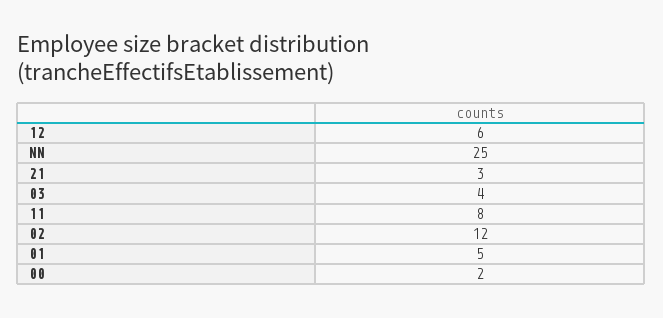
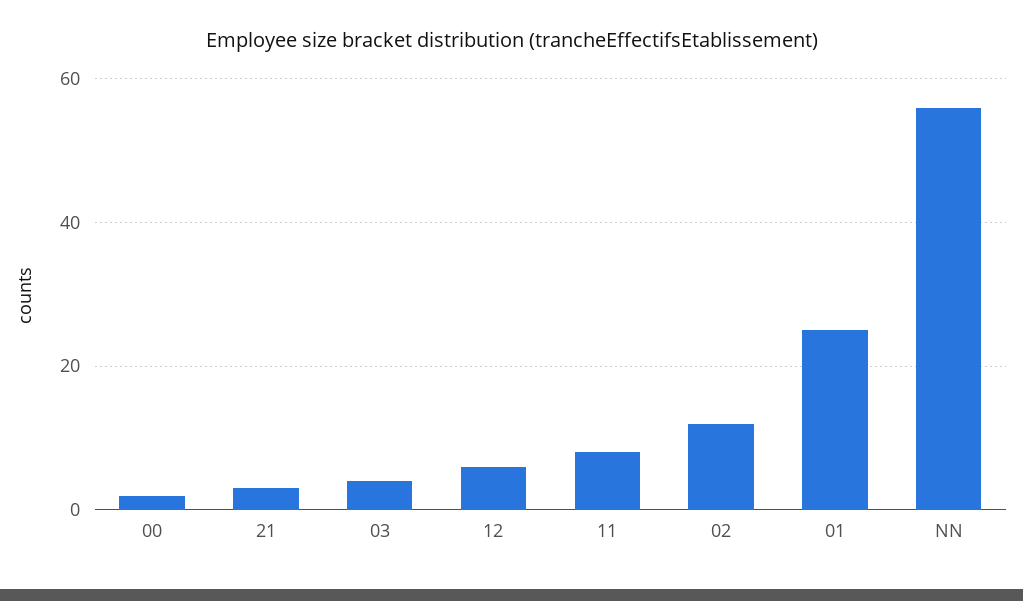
  {
    "12": 6,
-   "NN": 25,
+   "NN": 55,
    "21": 3,
    "03": 4,
    "11": 8,
    "02": 12,
-   "01": 5,
+   "01": 25,
    "00": 2
  }

